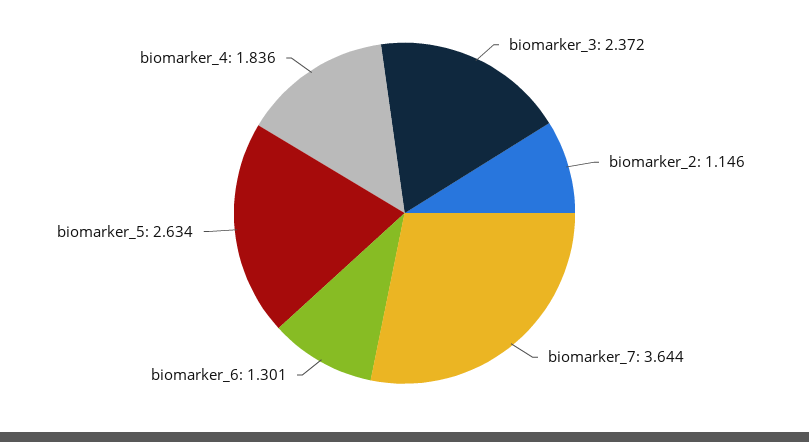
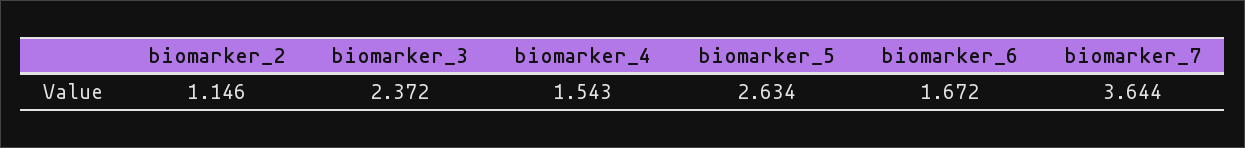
  {
    "biomarker_3": 2.372,
    "biomarker_2": 1.146,
    "biomarker_7": 3.644,
-   "biomarker_6": 1.301,
+   "biomarker_6": 1.672,
    "biomarker_5": 2.634,
-   "biomarker_4": 1.836
+   "biomarker_4": 1.543
  }

